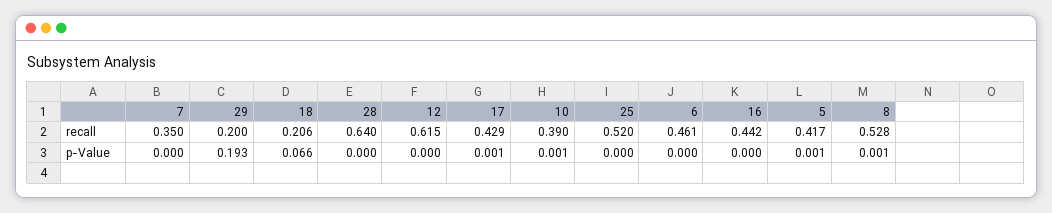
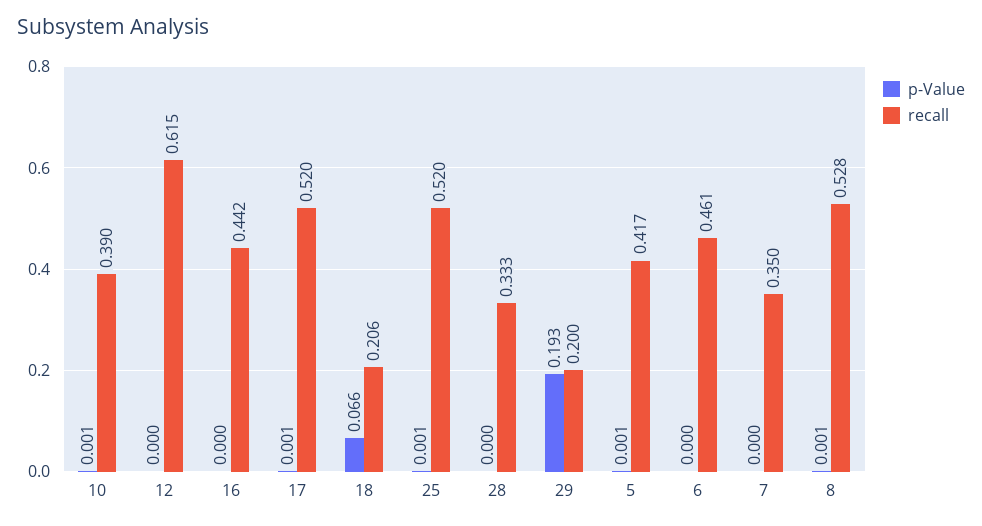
  {
    "recall": {
      "7": 0.35,
      "29": 0.2,
      "18": 0.206,
-     "28": 0.64,
+     "28": 0.333,
      "12": 0.615,
-     "17": 0.429,
+     "17": 0.52,
      "10": 0.39,
      "25": 0.52,
      "6": 0.461,
      "16": 0.442,
      "5": 0.417,
      "8": 0.528
    },
    "p-Value": {
      "7": 0,
      "29": 0.193,
      "18": 0.066,
      "28": 0,
      "12": 0,
      "17": 0.001,
      "10": 0.001,
-     "25": 0,
+     "25": 0.001,
      "6": 0,
      "16": 0,
      "5": 0.001,
      "8": 0.001
    }
  }

